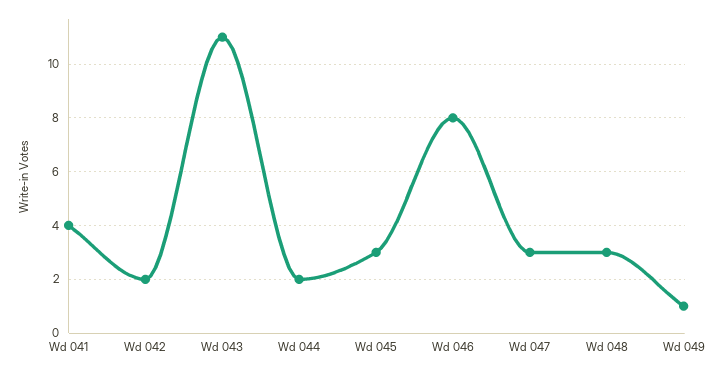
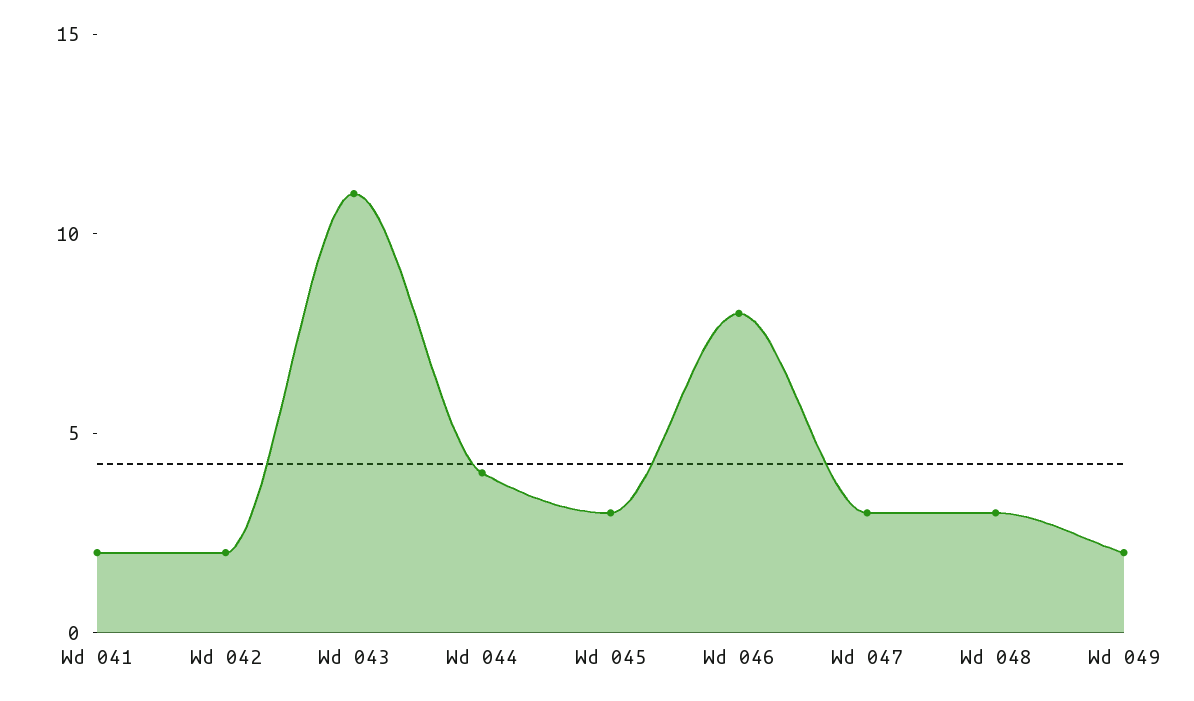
  {
-   "Wd 041": 4,
+   "Wd 041": 2,
    "Wd 042": 2,
    "Wd 043": 11,
-   "Wd 044": 2,
+   "Wd 044": 4,
    "Wd 045": 3,
    "Wd 046": 8,
    "Wd 047": 3,
    "Wd 048": 3,
-   "Wd 049": 1
+   "Wd 049": 2
  }

